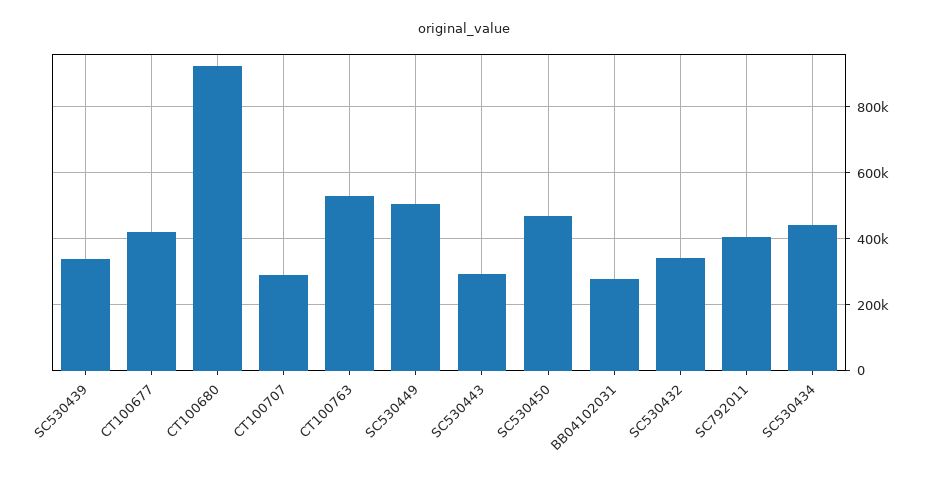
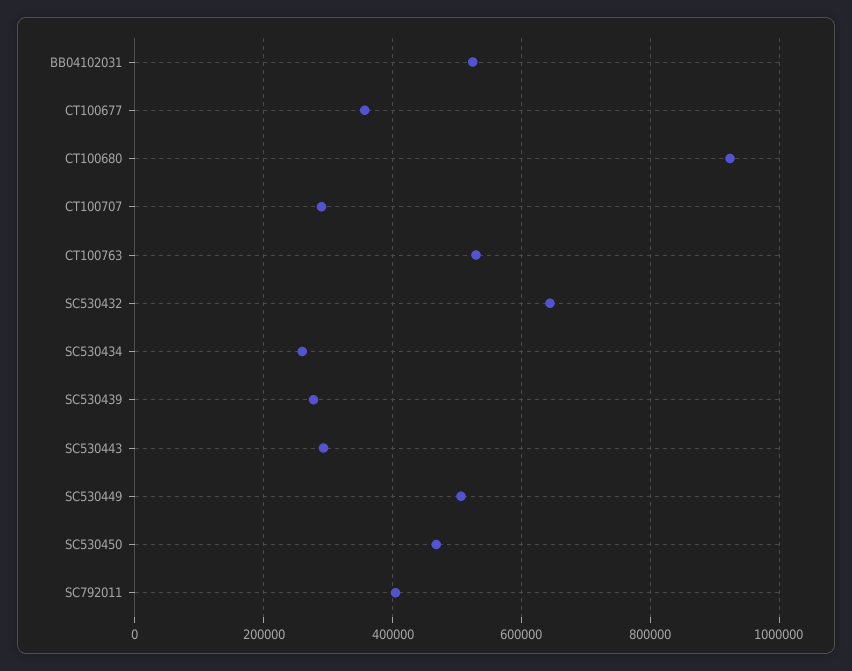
  {
-   "SC530439": 340000,
+   "SC530439": 280000,
-   "CT100677": 420000,
+   "CT100677": 360000,
    "CT100680": 920000,
    "CT100707": 300000,
    "CT100763": 520000,
    "SC530449": 500000,
    "SC530443": 300000,
    "SC530450": 460000,
-   "BB04102031": 280000,
+   "BB04102031": 520000,
-   "SC530432": 340000,
+   "SC530432": 640000,
    "SC792011": 400000,
-   "SC530434": 440000
+   "SC530434": 260000
  }

